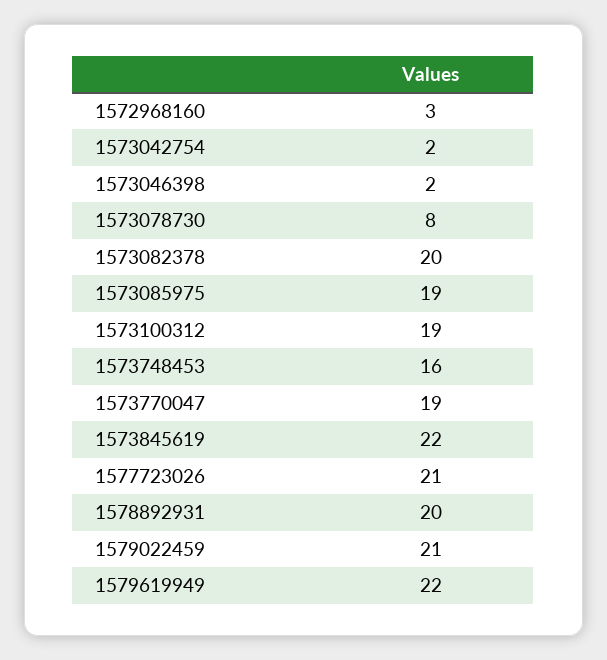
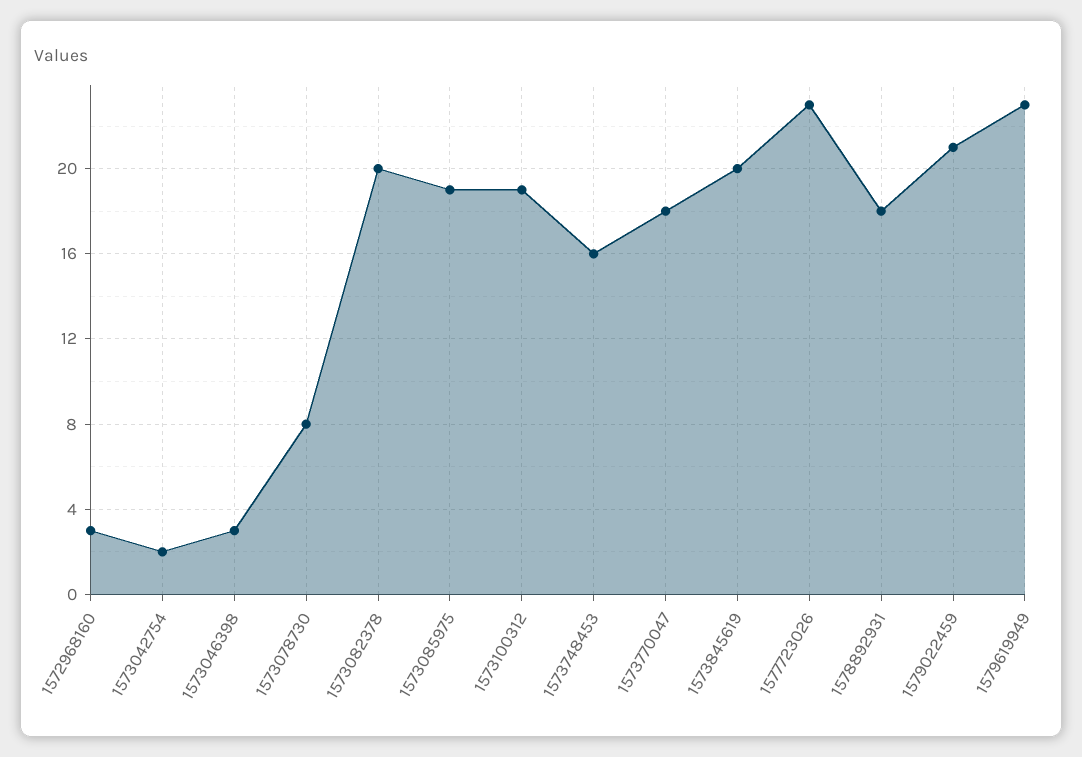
  {
    "1572968160": 3,
    "1573042754": 2,
-   "1573046398": 2,
+   "1573046398": 3,
    "1573078730": 8,
    "1573082378": 20,
    "1573085975": 19,
    "1573100312": 19,
    "1573748453": 16,
-   "1573770047": 19,
+   "1573770047": 18,
-   "1573845619": 22,
+   "1573845619": 20,
-   "1577723026": 21,
+   "1577723026": 23,
-   "1578892931": 20,
+   "1578892931": 18,
    "1579022459": 21,
-   "1579619949": 22
+   "1579619949": 23
  }

